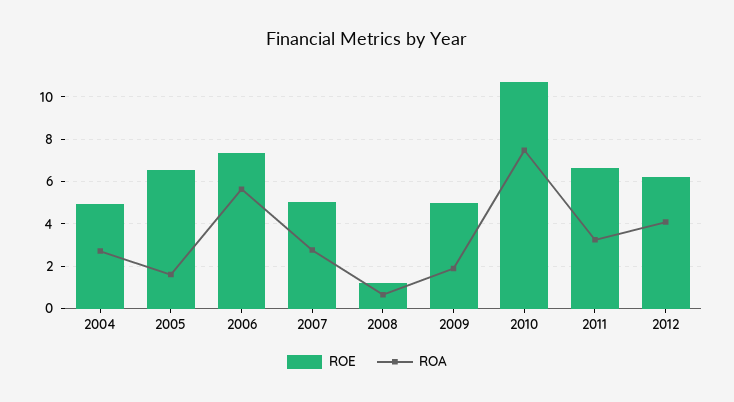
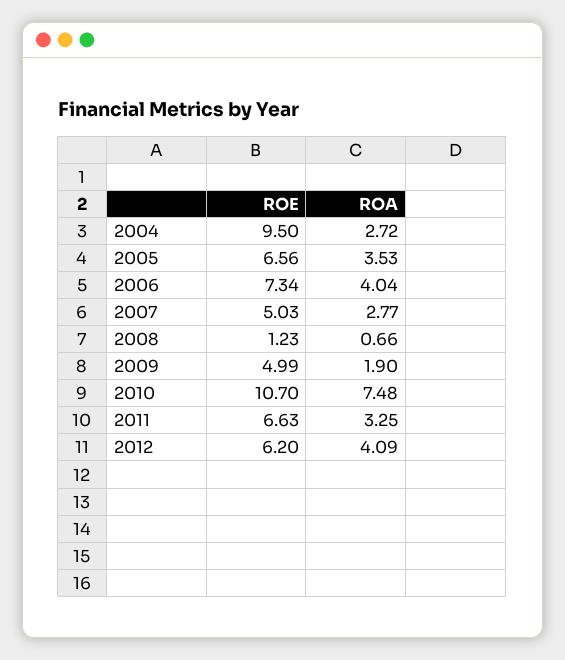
  {
    "ROE": {
-     "2004": 5,
+     "2004": 9.5,
      "2005": 6.56,
      "2006": 7.34,
      "2007": 5.03,
      "2008": 1.23,
      "2009": 4.99,
      "2010": 10.7,
      "2011": 6.63,
      "2012": 6.2
    },
    "ROA": {
      "2004": 2.72,
-     "2005": 1.5,
+     "2005": 3.53,
-     "2006": 5.5,
+     "2006": 4.04,
      "2007": 2.77,
      "2008": 0.66,
      "2009": 1.9,
      "2010": 7.48,
      "2011": 3.25,
      "2012": 4.09
    }
  }

